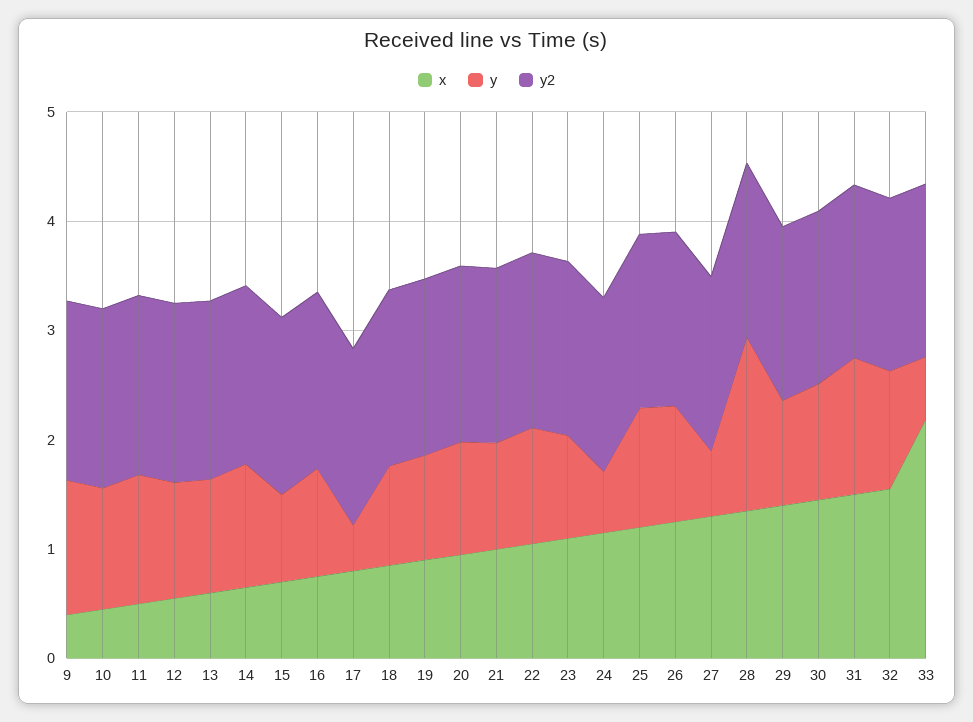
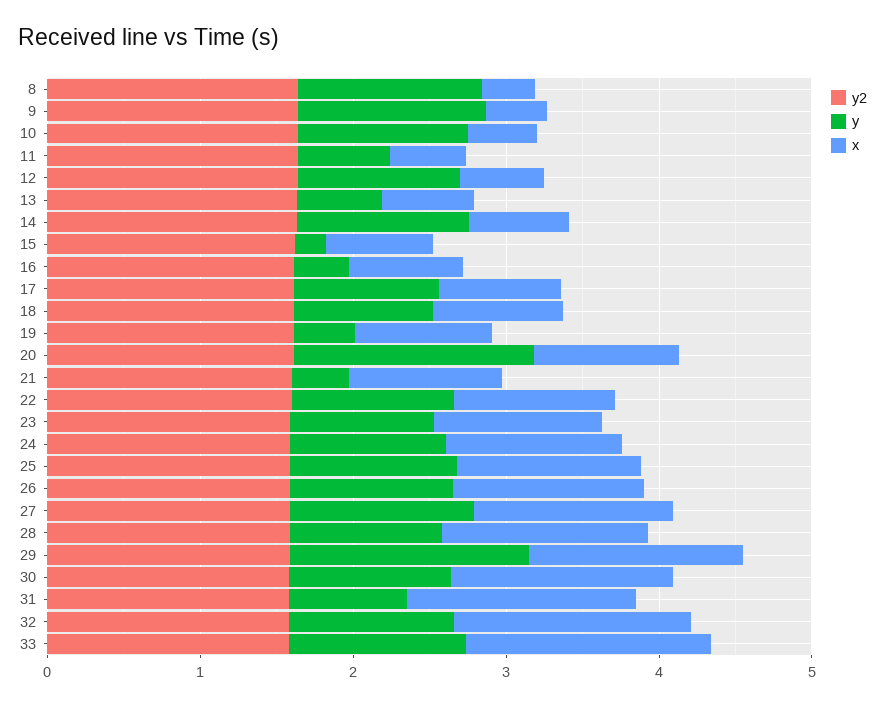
  {
    "x": {
      "9": 0.4,
      "10": 0.4,
      "11": 0.6,
      "12": 0.6,
      "13": 0.6,
      "14": 0.6,
      "15": 0.8,
      "16": 0.8,
      "17": 0.8,
      "18": 0.8,
      "19": 1,
      "20": 1,
      "21": 1,
      "22": 1,
      "23": 1.2,
      "24": 1.2,
      "25": 1.2,
      "26": 1.2,
      "27": 1.4,
      "28": 1.4,
      "29": 1.4,
      "30": 1.4,
      "31": 1.6,
      "32": 1.6,
-     "33": 2.2
+     "33": 1.6,
+     "8": 0.4
    },
    "y": {
      "9": 1.2,
      "10": 1.2,
-     "11": 1.2,
+     "11": 0.6,
      "12": 1,
-     "13": 1,
+     "13": 0.6,
      "14": 1.2,
-     "15": 0.8,
+     "15": 0.2,
-     "16": 1,
+     "16": 0.4,
-     "17": 0.4,
+     "17": 1,
      "18": 1,
-     "19": 1,
+     "19": 0.4,
-     "20": 1,
+     "20": 1.6,
-     "21": 1,
+     "21": 0.4,
      "22": 1,
      "23": 1,
-     "24": 0.6,
+     "24": 1,
      "25": 1,
      "26": 1,
-     "27": 0.6,
+     "27": 1.2,
-     "28": 1.6,
+     "28": 1,
-     "29": 1,
+     "29": 1.6,
      "30": 1,
-     "31": 1.2,
+     "31": 0.8,
      "32": 1,
-     "33": 0.6
+     "33": 1.2,
+     "8": 1.2
    },
    "y2": {
      "9": 1.6,
      "10": 1.6,
      "11": 1.6,
      "12": 1.6,
      "13": 1.6,
      "14": 1.6,
      "15": 1.6,
      "16": 1.6,
      "17": 1.6,
      "18": 1.6,
      "19": 1.6,
      "20": 1.6,
      "21": 1.6,
      "22": 1.6,
      "23": 1.6,
      "24": 1.6,
      "25": 1.6,
      "26": 1.6,
      "27": 1.6,
      "28": 1.6,
      "29": 1.6,
      "30": 1.6,
      "31": 1.6,
      "32": 1.6,
-     "33": 1.6
+     "33": 1.6,
+     "8": 1.6
    }
  }

